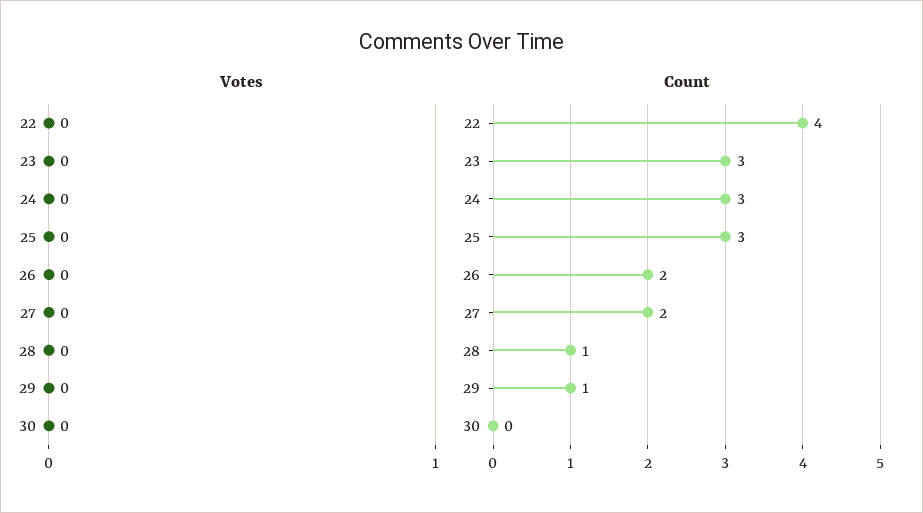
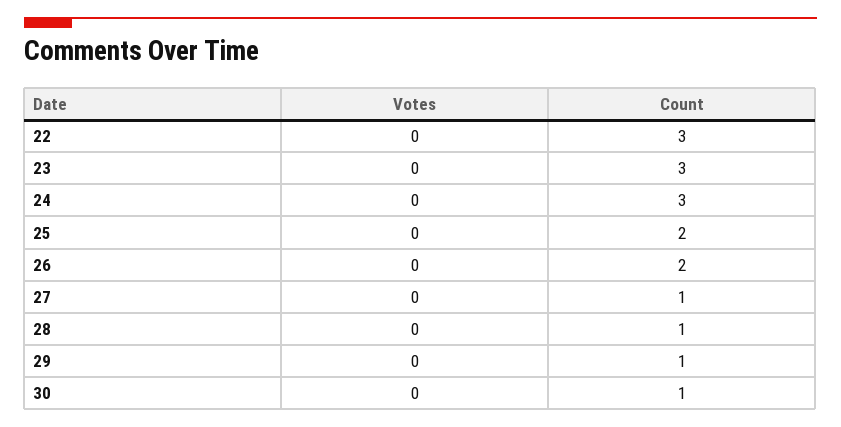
  {
    "Votes": {
      "22": 0,
      "23": 0,
      "24": 0,
      "25": 0,
      "26": 0,
      "27": 0,
      "28": 0,
      "29": 0,
      "30": 0
    },
    "Count": {
-     "22": 4,
+     "22": 3,
      "23": 3,
      "24": 3,
-     "25": 3,
+     "25": 2,
      "26": 2,
-     "27": 2,
+     "27": 1,
      "28": 1,
      "29": 1,
-     "30": 0
+     "30": 1
    }
  }

